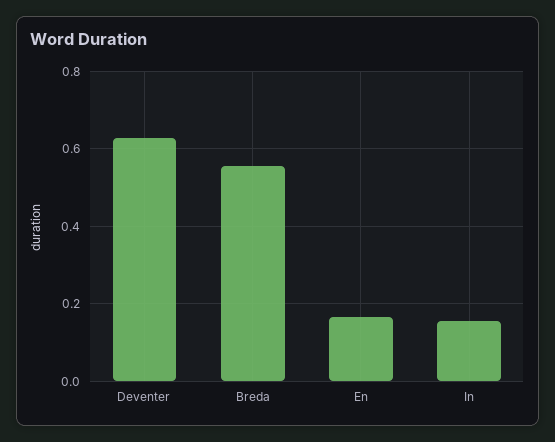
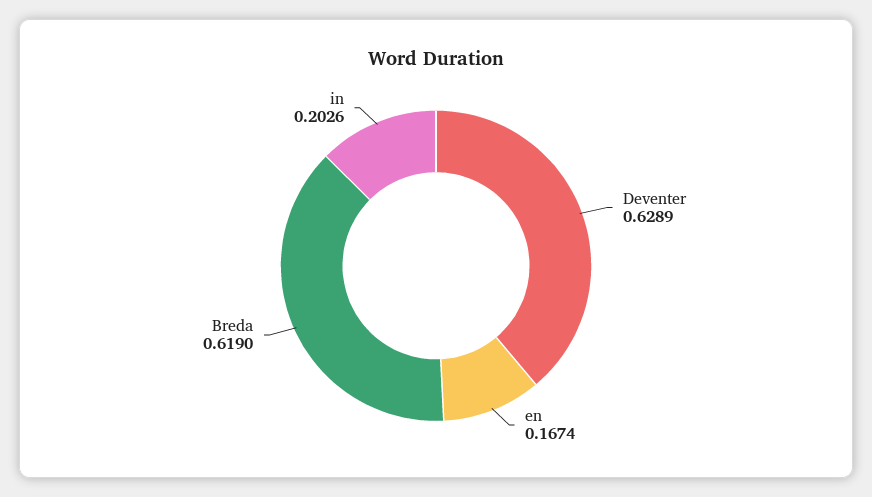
  {
    "Deventer": 0.6289,
-   "Breda": 0.56,
+   "Breda": 0.619,
    "En": 0.1674,
-   "In": 0.16
+   "In": 0.2026
  }

